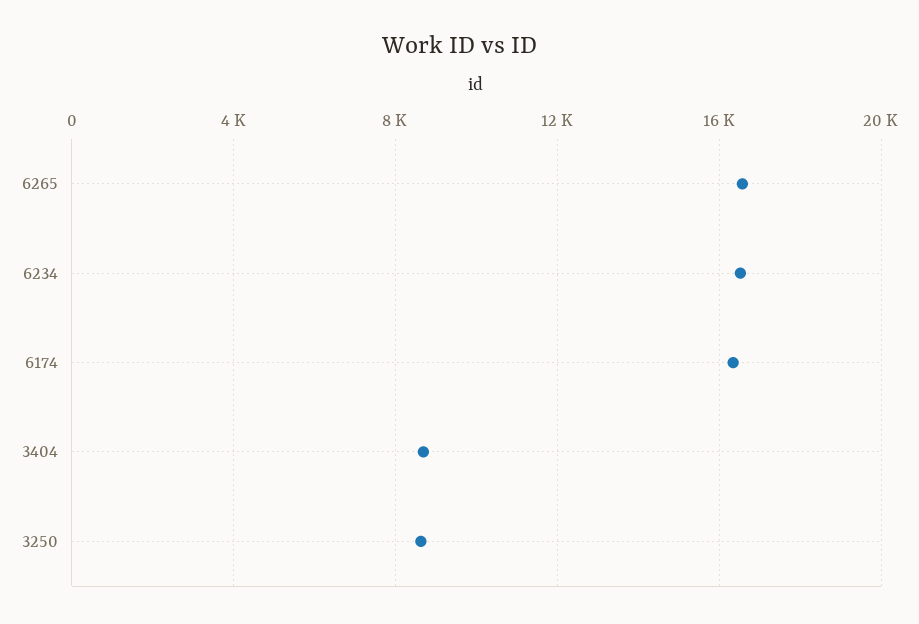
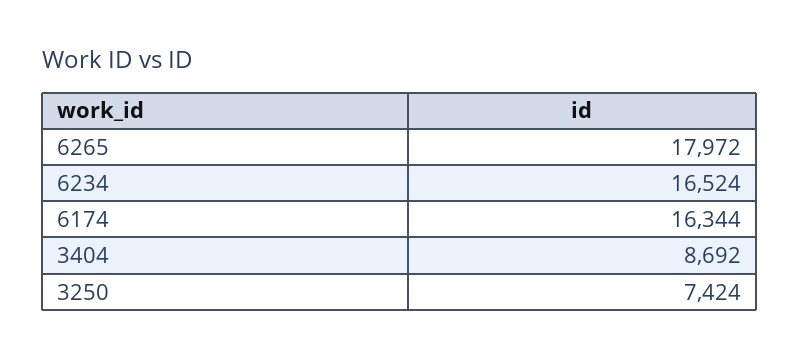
  {
-   "6265": 16500,
+   "6265": 17972,
    "6234": 16524,
    "6174": 16344,
    "3404": 8692,
-   "3250": 8500
+   "3250": 7424
  }

